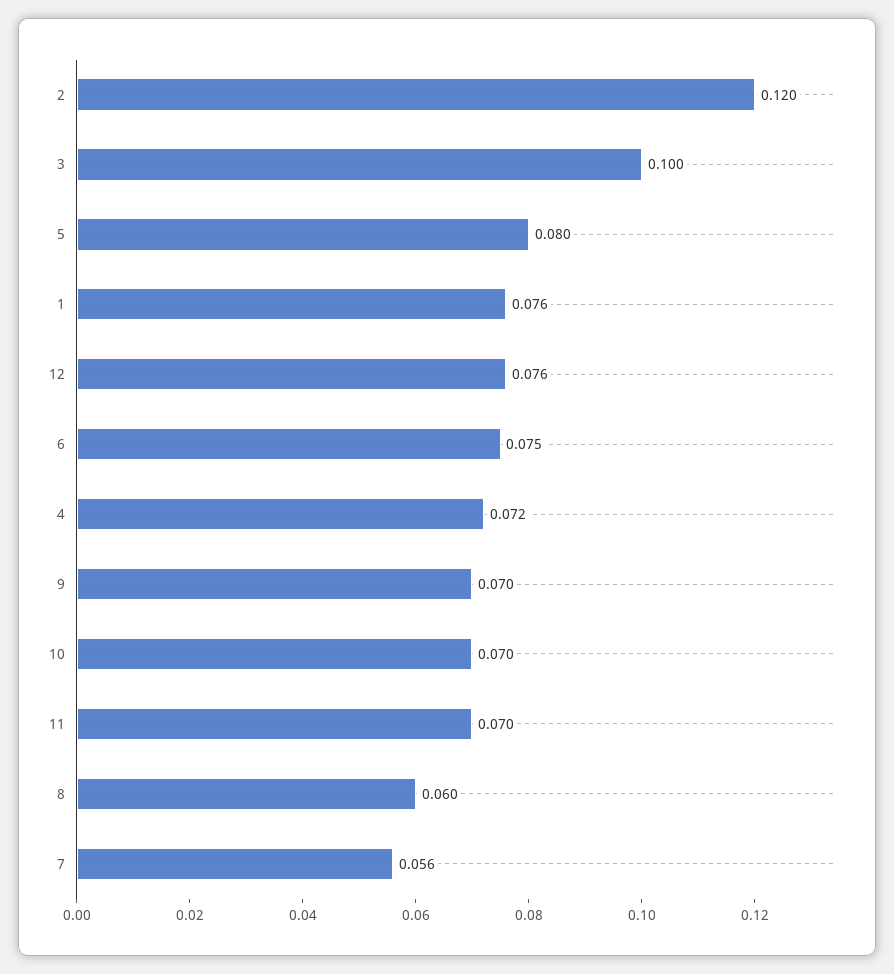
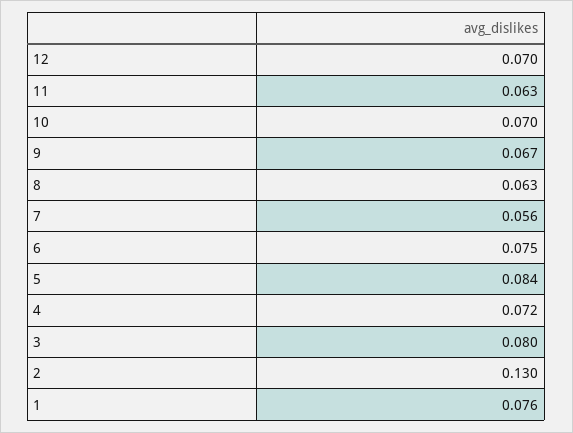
  {
-   "2": 0.12,
+   "2": 0.13,
-   "3": 0.1,
+   "3": 0.08,
-   "5": 0.08,
+   "5": 0.084,
    "1": 0.076,
-   "12": 0.076,
+   "12": 0.07,
    "6": 0.075,
    "4": 0.072,
-   "9": 0.07,
+   "9": 0.067,
    "10": 0.07,
-   "11": 0.07,
+   "11": 0.063,
-   "8": 0.06,
+   "8": 0.063,
    "7": 0.056
  }

